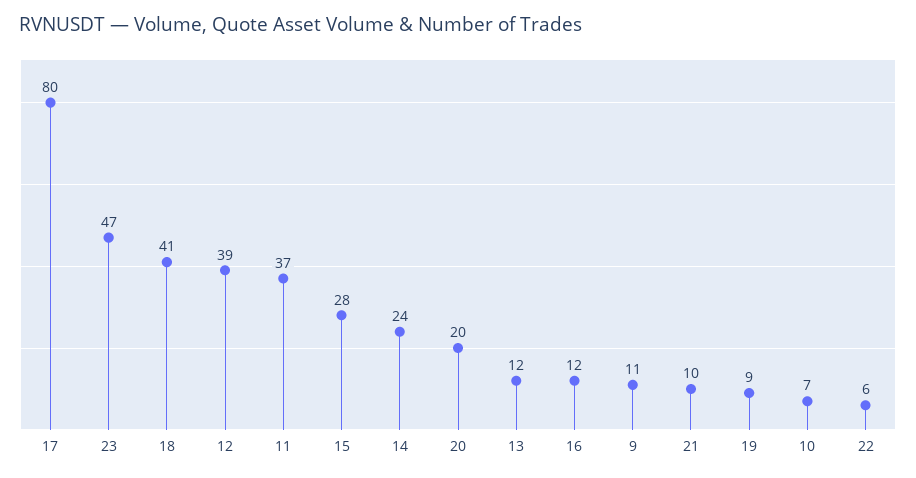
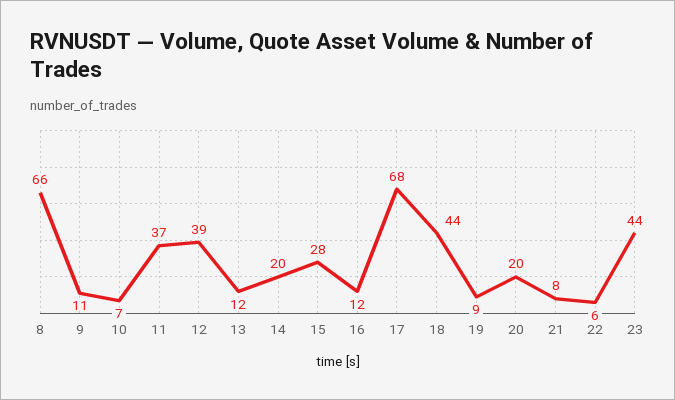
  {
-   "17": 80,
+   "17": 68,
-   "23": 47,
+   "23": 44,
-   "18": 41,
+   "18": 44,
    "12": 39,
    "11": 37,
    "15": 28,
-   "14": 24,
+   "14": 20,
    "20": 20,
    "13": 12,
    "16": 12,
    "9": 11,
-   "21": 10,
+   "21": 8,
    "19": 9,
    "10": 7,
-   "22": 6
+   "22": 6,
+   "8": 66
  }

